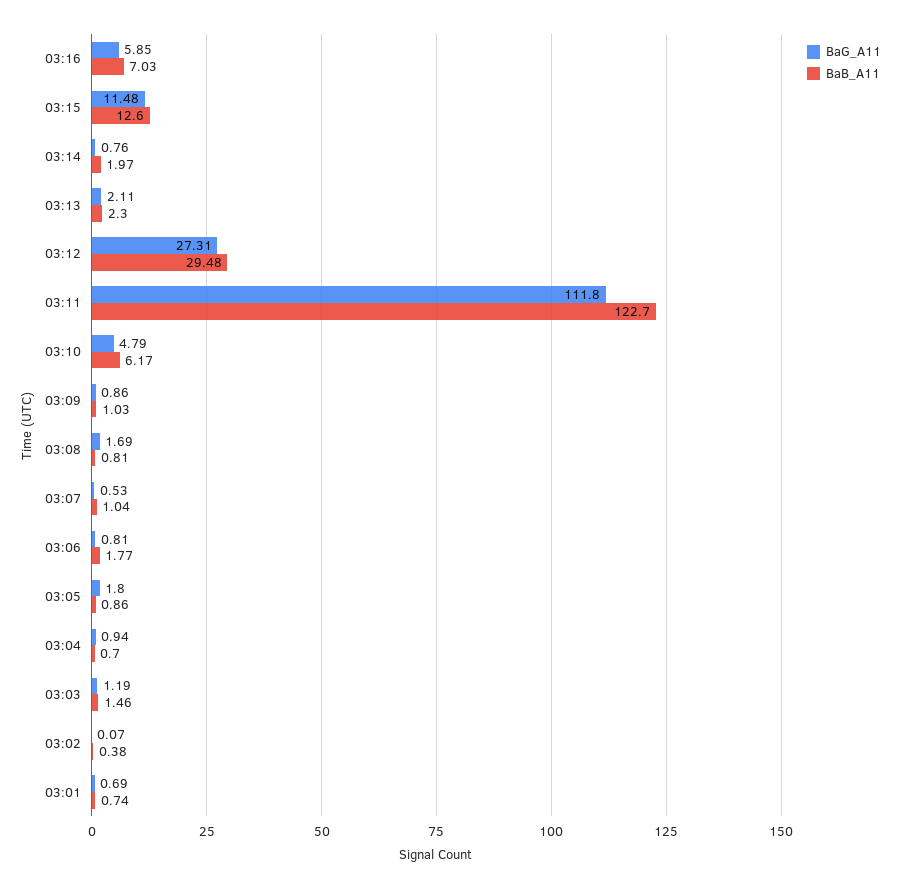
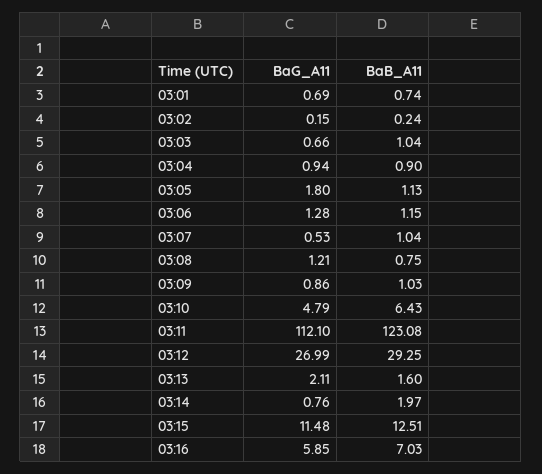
  {
    "BaG_A11": {
      "03:16": 5.85,
      "03:15": 11.48,
      "03:14": 0.76,
      "03:13": 2.11,
-     "03:12": 27.31,
+     "03:12": 26.99,
-     "03:11": 111.8,
+     "03:11": 112.1,
      "03:10": 4.79,
      "03:09": 0.86,
-     "03:08": 1.69,
+     "03:08": 1.21,
      "03:07": 0.53,
-     "03:06": 0.81,
+     "03:06": 1.28,
      "03:05": 1.8,
      "03:04": 0.94,
-     "03:03": 1.19,
+     "03:03": 0.66,
-     "03:02": 0.07,
+     "03:02": 0.15,
      "03:01": 0.69
    },
    "BaB_A11": {
      "03:16": 7.03,
-     "03:15": 12.6,
+     "03:15": 12.51,
      "03:14": 1.97,
-     "03:13": 2.3,
+     "03:13": 1.6,
-     "03:12": 29.48,
+     "03:12": 29.25,
-     "03:11": 122.7,
+     "03:11": 123.08,
-     "03:10": 6.17,
+     "03:10": 6.43,
      "03:09": 1.03,
-     "03:08": 0.81,
+     "03:08": 0.75,
      "03:07": 1.04,
-     "03:06": 1.77,
+     "03:06": 1.15,
-     "03:05": 0.86,
+     "03:05": 1.13,
-     "03:04": 0.7,
+     "03:04": 0.9,
-     "03:03": 1.46,
+     "03:03": 1.04,
-     "03:02": 0.38,
+     "03:02": 0.24,
      "03:01": 0.74
    }
  }

